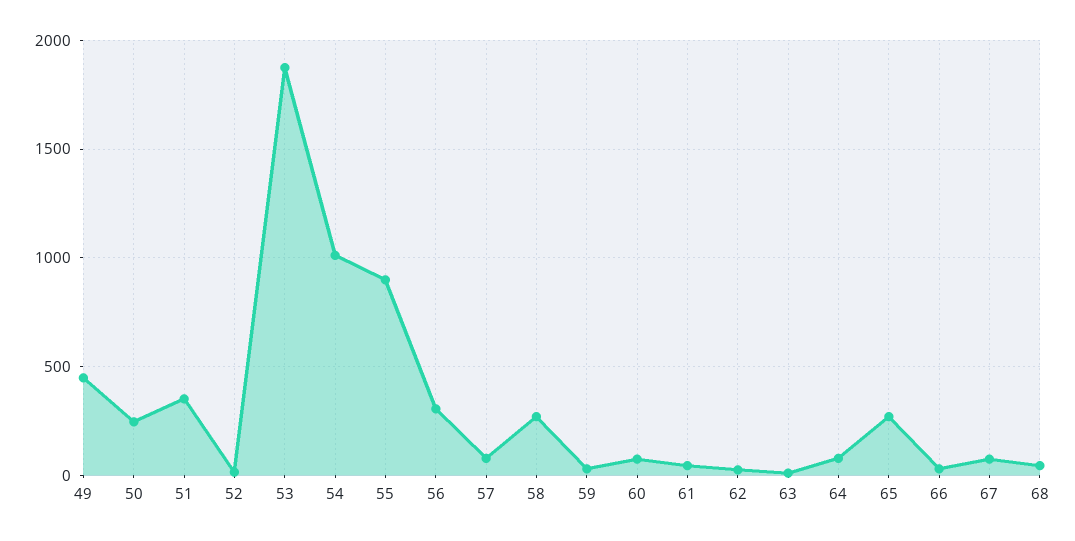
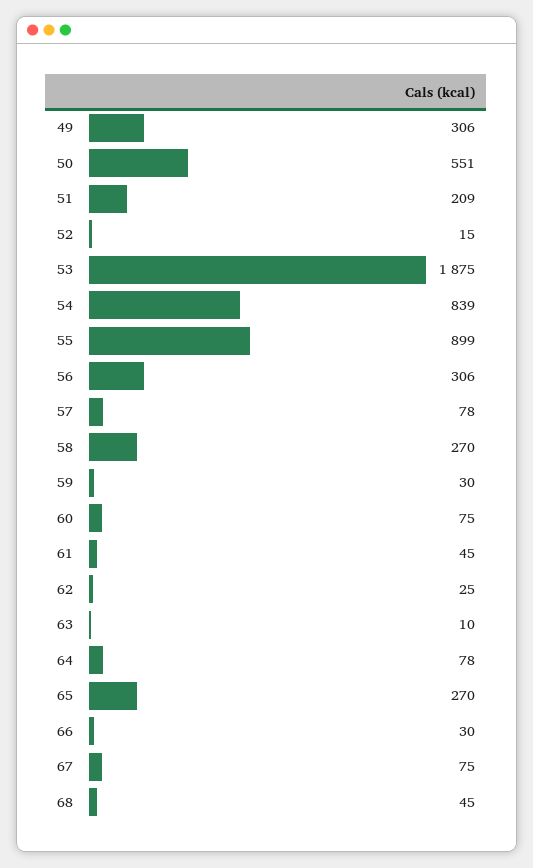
  {
-   "49": 450,
+   "49": 306,
-   "50": 250,
+   "50": 551,
-   "51": 350,
+   "51": 209,
    "52": 15,
    "53": 1875,
-   "54": 1000,
+   "54": 839,
    "55": 899,
    "56": 306,
    "57": 78,
    "58": 270,
    "59": 30,
    "60": 75,
    "61": 45,
    "62": 25,
    "63": 10,
    "64": 78,
    "65": 270,
    "66": 30,
    "67": 75,
    "68": 45
  }

